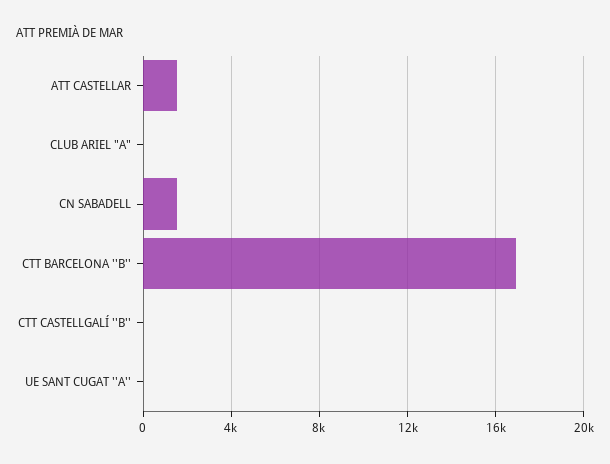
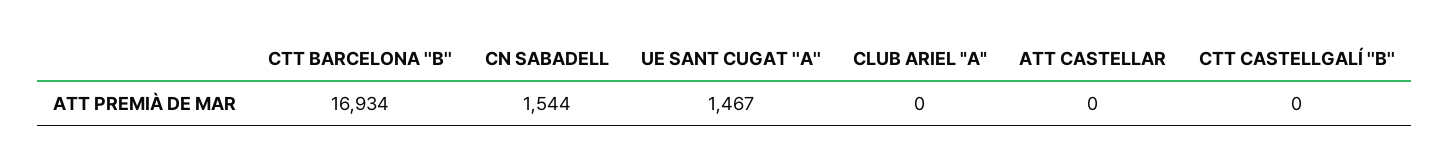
  {
-   "ATT CASTELLAR": 1500,
+   "ATT CASTELLAR": 0,
    "CLUB ARIEL \"A\"": 0,
    "CN SABADELL": 1544,
    "CTT BARCELONA ''B''": 16934,
    "CTT CASTELLGALÍ ''B''": 0,
-   "UE SANT CUGAT ''A''": 0
+   "UE SANT CUGAT ''A''": 1467
  }

